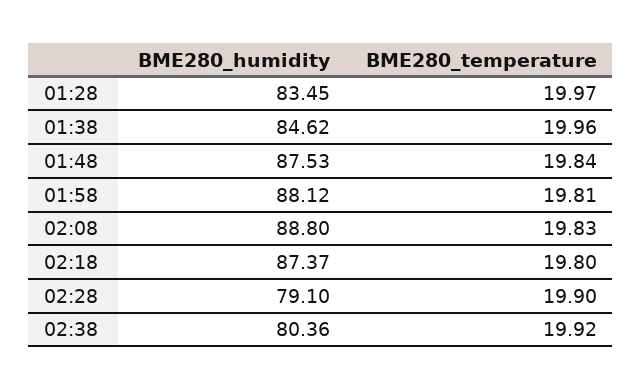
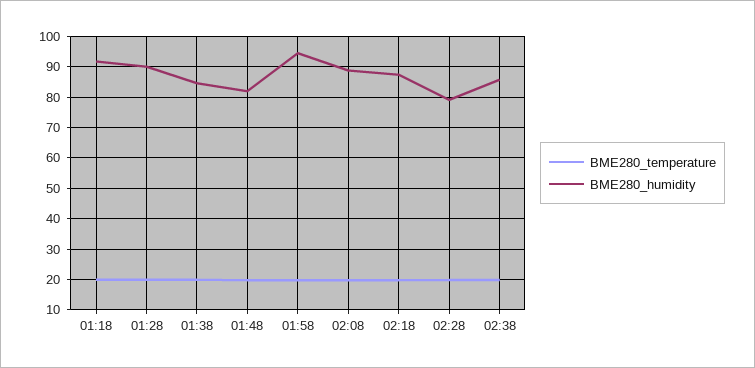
  {
    "BME280_humidity": {
-     "01:28": 83.45,
+     "01:28": 90,
      "01:38": 84.62,
-     "01:48": 87.53,
+     "01:48": 82,
-     "01:58": 88.12,
+     "01:58": 94,
      "02:08": 88.8,
      "02:18": 87.37,
      "02:28": 79.1,
-     "02:38": 80.36
+     "02:38": 86,
+     "01:18": 92
    },
    "BME280_temperature": {
      "01:28": 19.97,
      "01:38": 19.96,
      "01:48": 19.84,
      "01:58": 19.81,
      "02:08": 19.83,
      "02:18": 19.8,
      "02:28": 19.9,
-     "02:38": 19.92
+     "02:38": 19.92,
+     "01:18": 20
    }
  }

